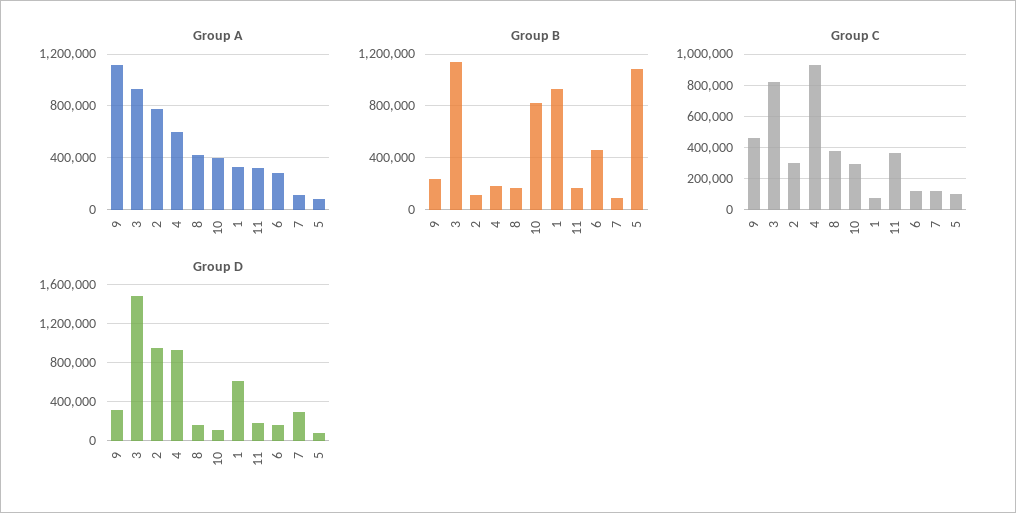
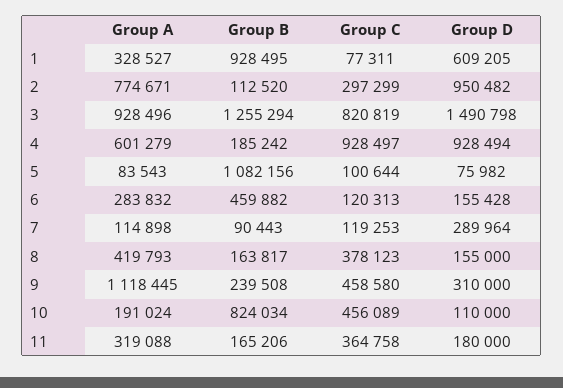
  {
    "Group A": {
      "9": 1118445,
      "3": 928496,
      "2": 774671,
      "4": 601279,
      "8": 419793,
-     "10": 400000,
+     "10": 191024,
      "1": 328527,
      "11": 319088,
      "6": 283832,
      "7": 114898,
      "5": 83543
    },
    "Group B": {
      "9": 239508,
-     "3": 1150000,
+     "3": 1255294,
      "2": 112520,
      "4": 185242,
      "8": 163817,
      "10": 824034,
      "1": 928495,
      "11": 165206,
      "6": 459882,
      "7": 90443,
      "5": 1082156
    },
    "Group C": {
      "9": 458580,
      "3": 820819,
      "2": 297299,
      "4": 928497,
      "8": 378123,
-     "10": 300000,
+     "10": 456089,
      "1": 77311,
      "11": 364758,
      "6": 120313,
      "7": 119253,
      "5": 100644
    },
    "Group D": {
      "9": 310000,
      "3": 1490798,
      "2": 950482,
      "4": 928494,
      "8": 155000,
      "10": 110000,
      "1": 609205,
      "11": 180000,
      "6": 155428,
      "7": 289964,
      "5": 75982
    }
  }

